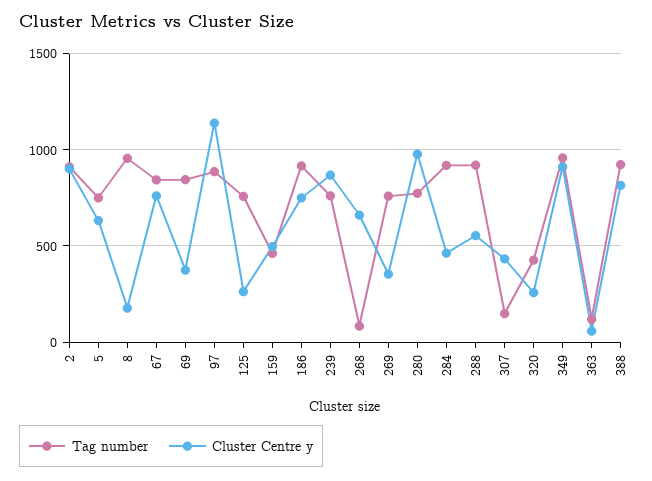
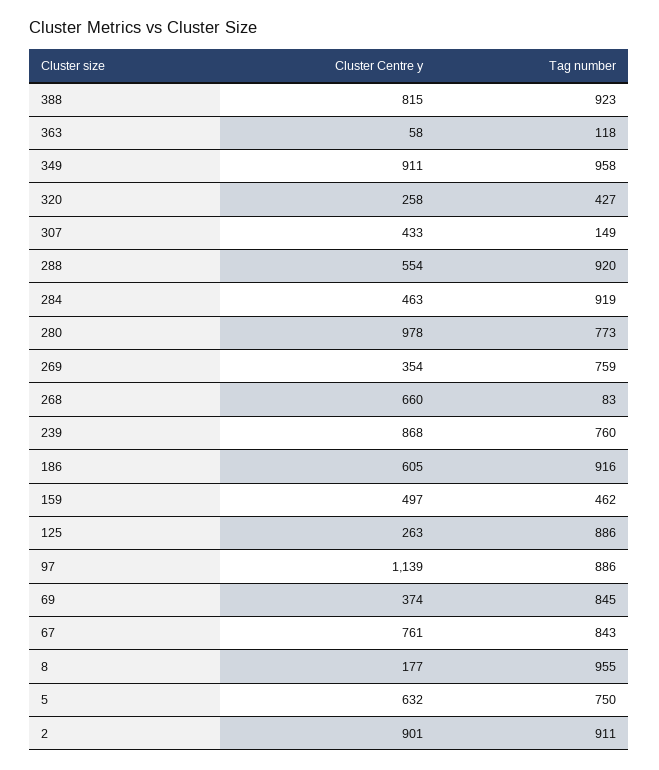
  {
    "Tag number": {
      "2": 911,
      "5": 750,
      "8": 955,
      "67": 843,
      "69": 845,
      "97": 886,
-     "125": 750,
+     "125": 886,
      "159": 462,
      "186": 916,
      "239": 760,
      "268": 83,
      "269": 759,
      "280": 773,
      "284": 919,
      "288": 920,
      "307": 149,
      "320": 427,
      "349": 958,
      "363": 118,
      "388": 923
    },
    "Cluster Centre y": {
      "2": 901,
      "5": 632,
      "8": 177,
      "67": 761,
      "69": 374,
      "97": 1139,
      "125": 263,
      "159": 497,
-     "186": 750,
+     "186": 605,
      "239": 868,
      "268": 660,
      "269": 354,
      "280": 978,
      "284": 463,
      "288": 554,
      "307": 433,
      "320": 258,
      "349": 911,
      "363": 58,
      "388": 815
    }
  }

